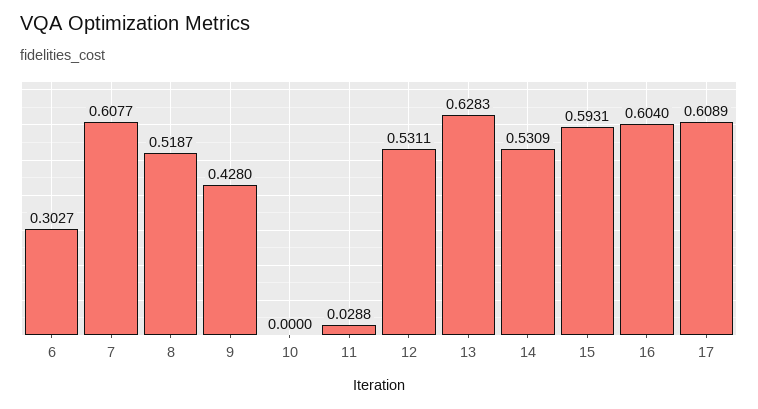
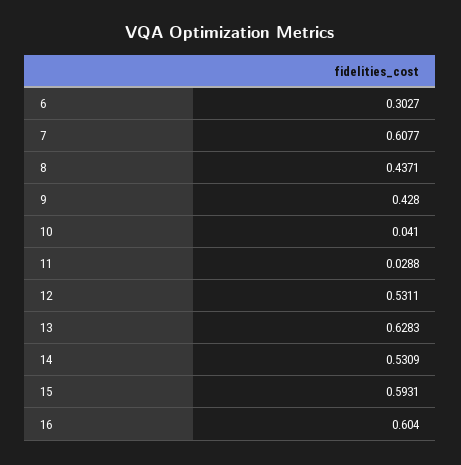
  {
    "6": 0.3027,
    "7": 0.6077,
-   "8": 0.5187,
+   "8": 0.4371,
    "9": 0.428,
-   "10": 0,
+   "10": 0.041,
    "11": 0.0288,
    "12": 0.5311,
    "13": 0.6283,
    "14": 0.5309,
    "15": 0.5931,
-   "16": 0.604,
+   "16": 0.604
-   "17": 0.6089
  }

